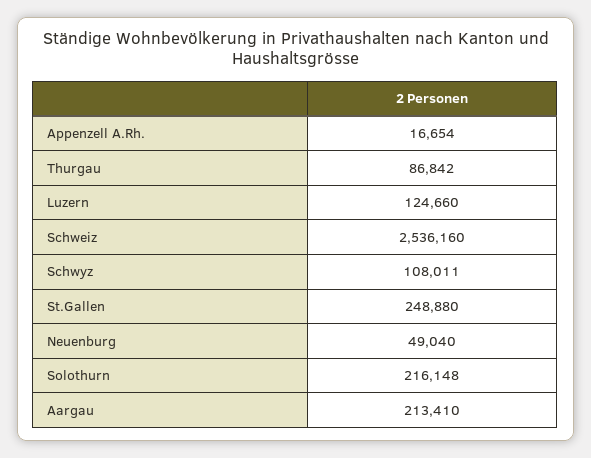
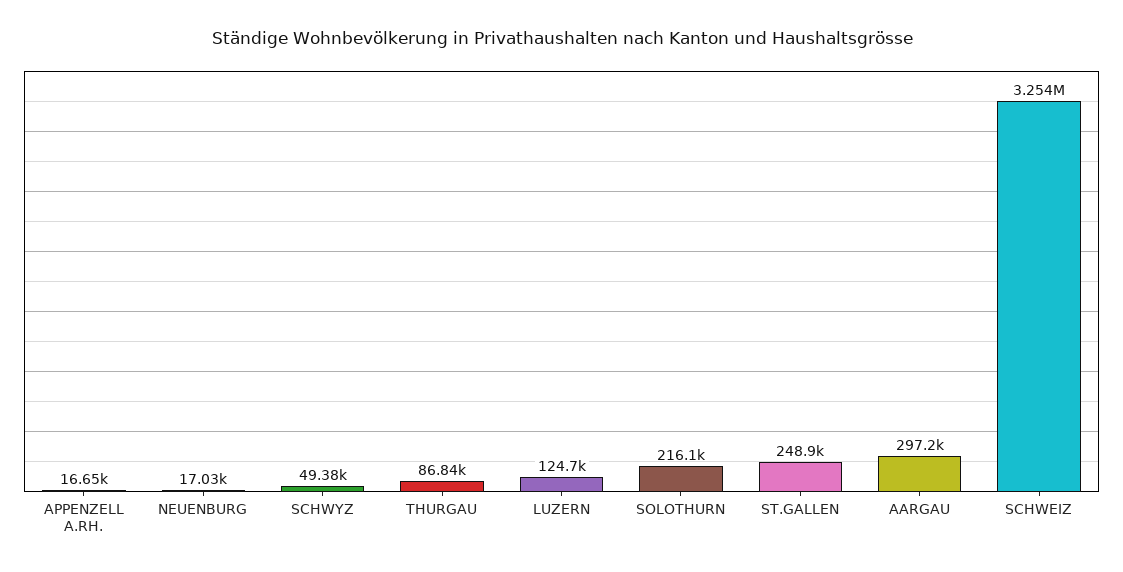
  {
    "Appenzell A.Rh.": 16654,
    "Thurgau": 86842,
    "Luzern": 124660,
-   "Schweiz": 2536160,
+   "Schweiz": 3254000,
-   "Schwyz": 108011,
+   "Schwyz": 49380,
    "St.Gallen": 248880,
-   "Neuenburg": 49040,
+   "Neuenburg": 17030,
    "Solothurn": 216148,
-   "Aargau": 213410
+   "Aargau": 297200
  }

